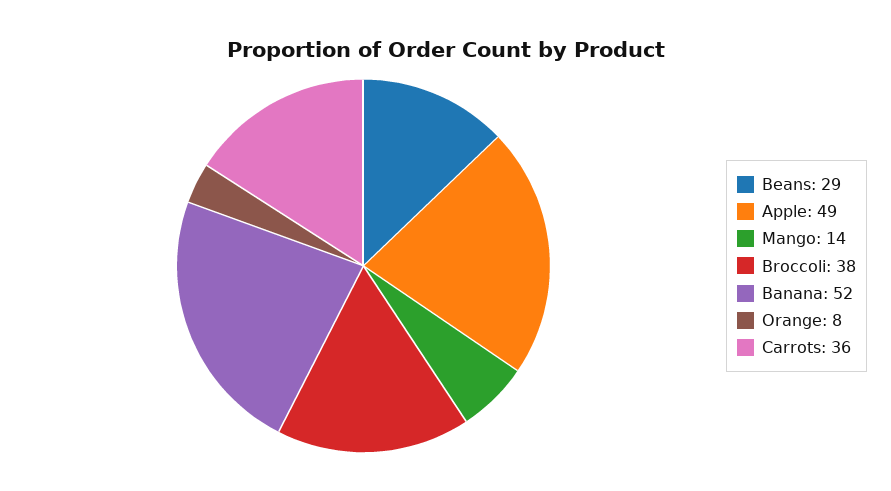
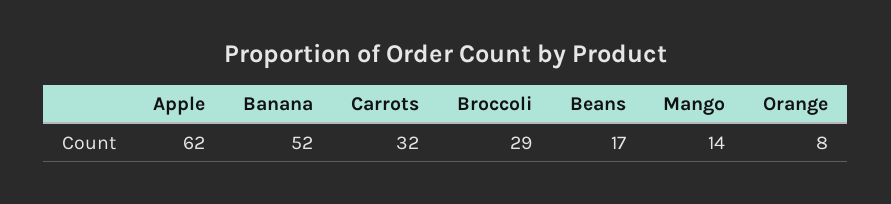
  {
-   "Beans": 29,
+   "Beans": 17,
-   "Apple": 49,
+   "Apple": 62,
    "Mango": 14,
-   "Broccoli": 38,
+   "Broccoli": 29,
    "Banana": 52,
    "Orange": 8,
-   "Carrots": 36
+   "Carrots": 32
  }

